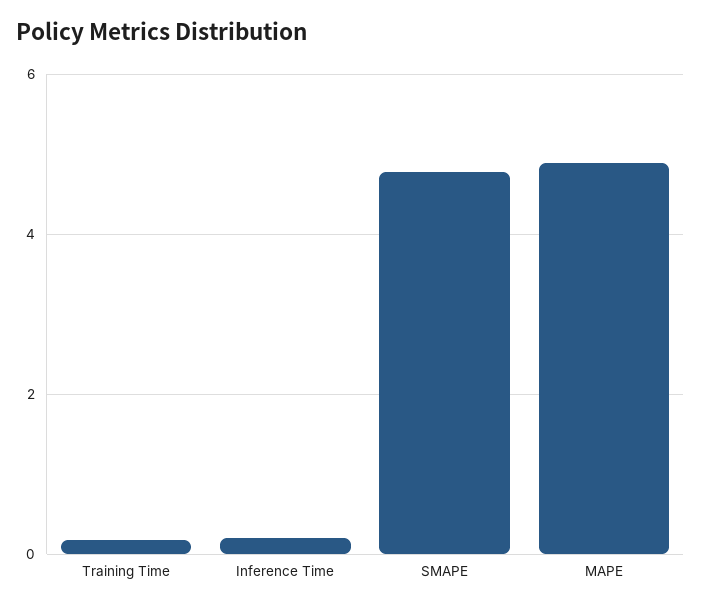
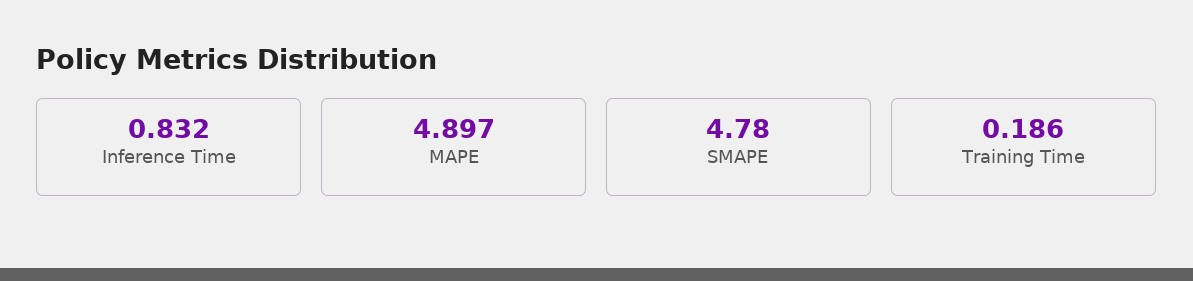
  {
    "Training Time": 0.186,
-   "Inference Time": 0.2,
+   "Inference Time": 0.832,
    "SMAPE": 4.78,
    "MAPE": 4.897
  }

